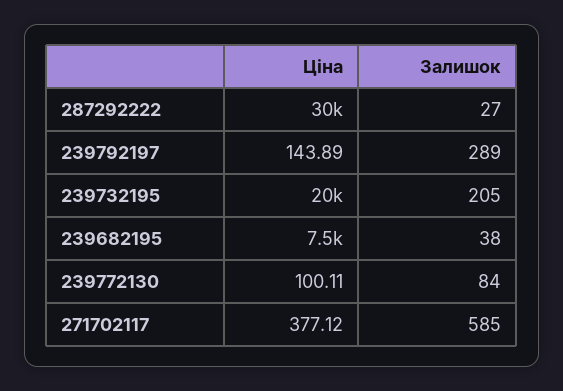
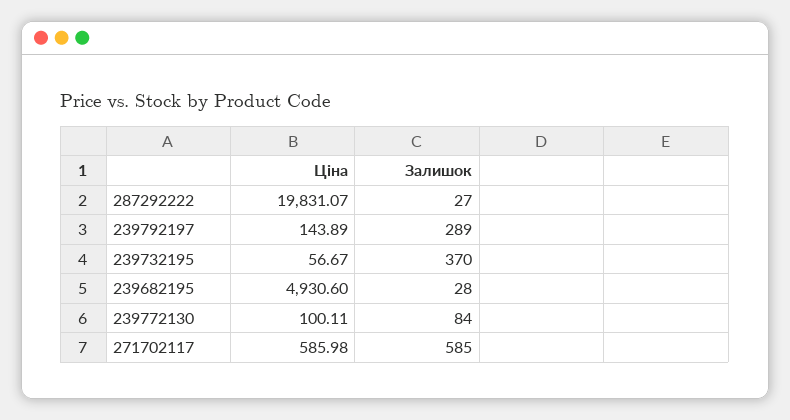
  {
    "Ціна": {
-     "287292222": 30000,
+     "287292222": 19831.07,
      "239792197": 143.89,
-     "239732195": 20000,
+     "239732195": 56.67,
-     "239682195": 7500,
+     "239682195": 4930.6,
      "239772130": 100.11,
-     "271702117": 377.12
+     "271702117": 585.98
    },
    "Залишок": {
      "287292222": 27,
      "239792197": 289,
-     "239732195": 205,
+     "239732195": 370,
-     "239682195": 38,
+     "239682195": 28,
      "239772130": 84,
      "271702117": 585
    }
  }

